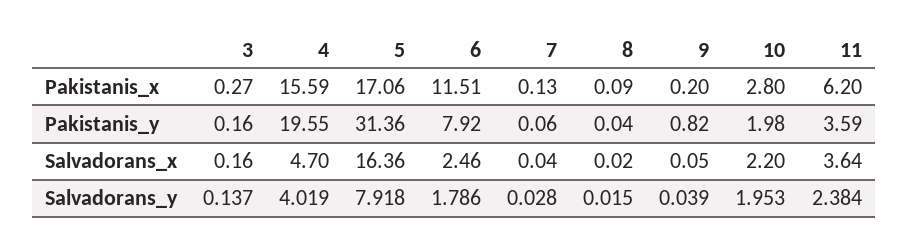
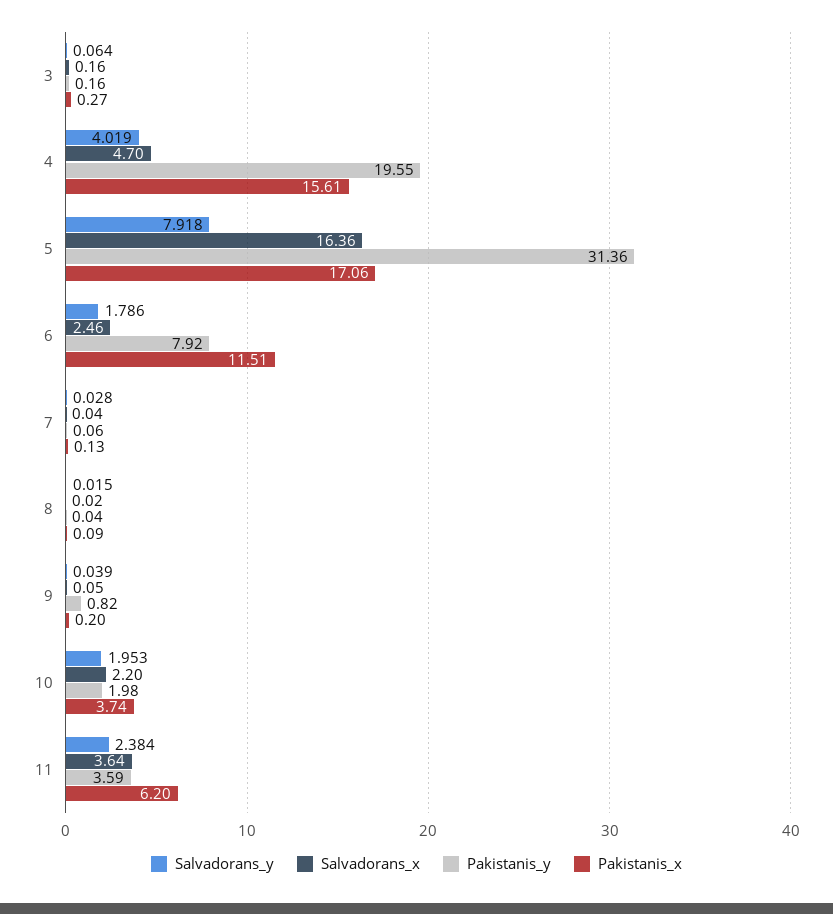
  {
    "Pakistanis_x": {
      "3": 0.27,
-     "4": 15.59,
+     "4": 15.61,
      "5": 17.06,
      "6": 11.51,
      "7": 0.13,
      "8": 0.09,
      "9": 0.2,
-     "10": 2.8,
+     "10": 3.74,
      "11": 6.2
    },
    "Pakistanis_y": {
      "3": 0.16,
      "4": 19.55,
      "5": 31.36,
      "6": 7.92,
      "7": 0.06,
      "8": 0.04,
      "9": 0.82,
      "10": 1.98,
      "11": 3.59
    },
    "Salvadorans_x": {
      "3": 0.16,
      "4": 4.7,
      "5": 16.36,
      "6": 2.46,
      "7": 0.04,
      "8": 0.02,
      "9": 0.05,
      "10": 2.2,
      "11": 3.64
    },
    "Salvadorans_y": {
-     "3": 0.137,
+     "3": 0.064,
      "4": 4.019,
      "5": 7.918,
      "6": 1.786,
      "7": 0.028,
      "8": 0.015,
      "9": 0.039,
      "10": 1.953,
      "11": 2.384
    }
  }

